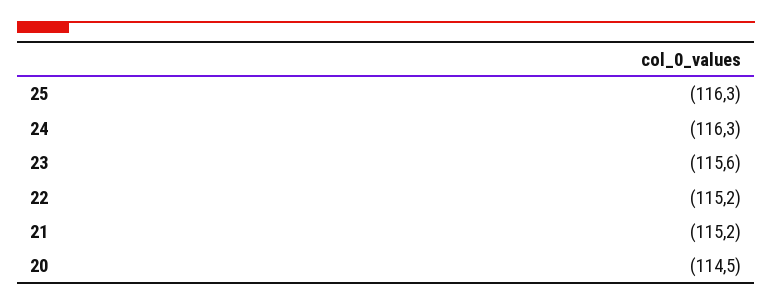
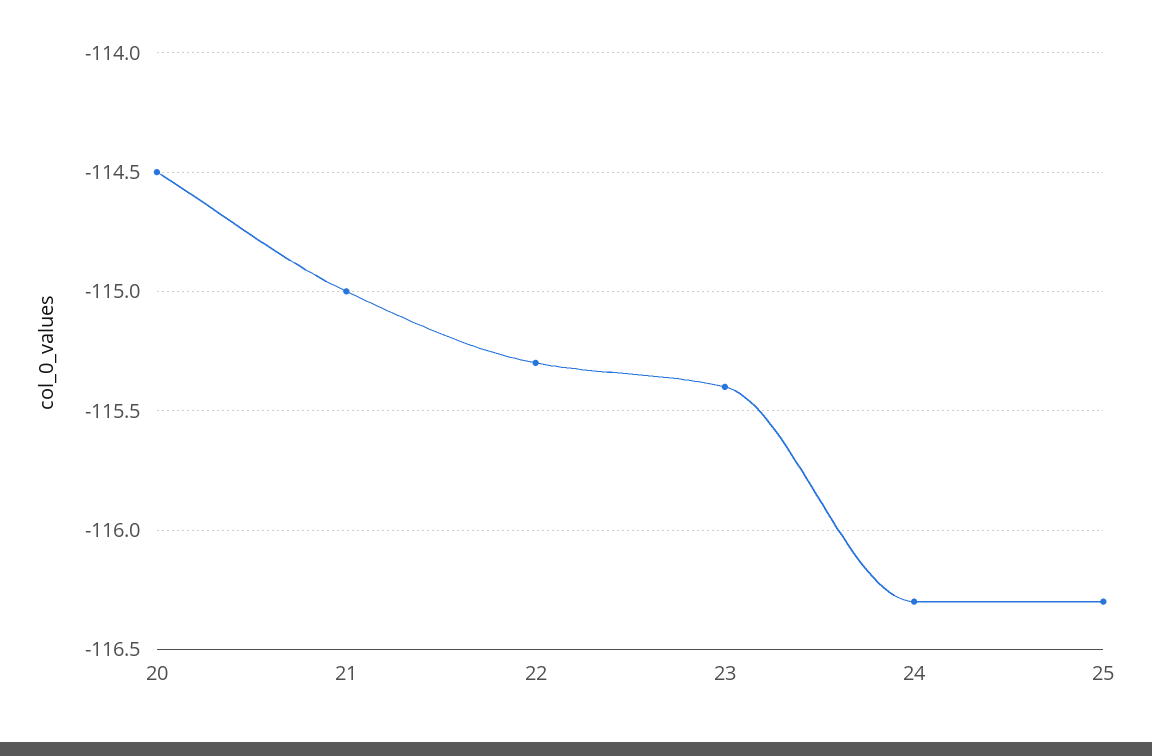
  {
    "25": -116.3,
    "24": -116.3,
-   "23": -115.6,
+   "23": -115.4,
-   "22": -115.2,
+   "22": -115.3,
-   "21": -115.2,
+   "21": -115,
    "20": -114.5
  }

